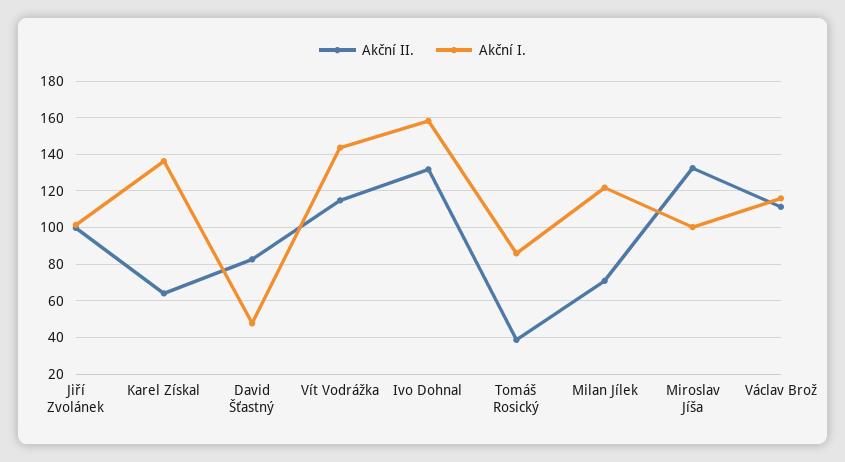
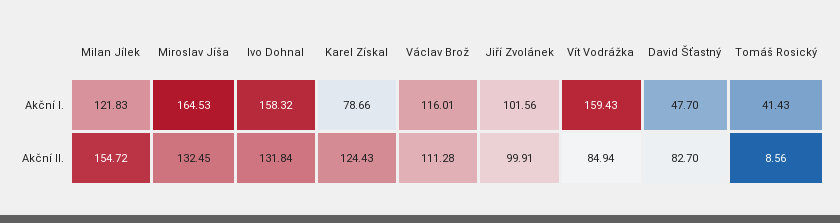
  {
    "Akční II.": {
      "Jiří Zvolánek": 99.91,
-     "Karel Získal": 65,
+     "Karel Získal": 124.43,
      "David Šťastný": 82.7,
-     "Vít Vodrážka": 115,
+     "Vít Vodrážka": 84.94,
      "Ivo Dohnal": 131.84,
-     "Tomáš Rosický": 40,
+     "Tomáš Rosický": 8.56,
-     "Milan Jílek": 70,
+     "Milan Jílek": 154.72,
      "Miroslav Jíša": 132.45,
      "Václav Brož": 111.28
    },
    "Akční I.": {
      "Jiří Zvolánek": 101.56,
-     "Karel Získal": 135,
+     "Karel Získal": 78.66,
      "David Šťastný": 47.7,
-     "Vít Vodrážka": 145,
+     "Vít Vodrážka": 159.43,
      "Ivo Dohnal": 158.32,
-     "Tomáš Rosický": 85,
+     "Tomáš Rosický": 41.43,
      "Milan Jílek": 121.83,
-     "Miroslav Jíša": 100,
+     "Miroslav Jíša": 164.53,
      "Václav Brož": 116.01
    }
  }

